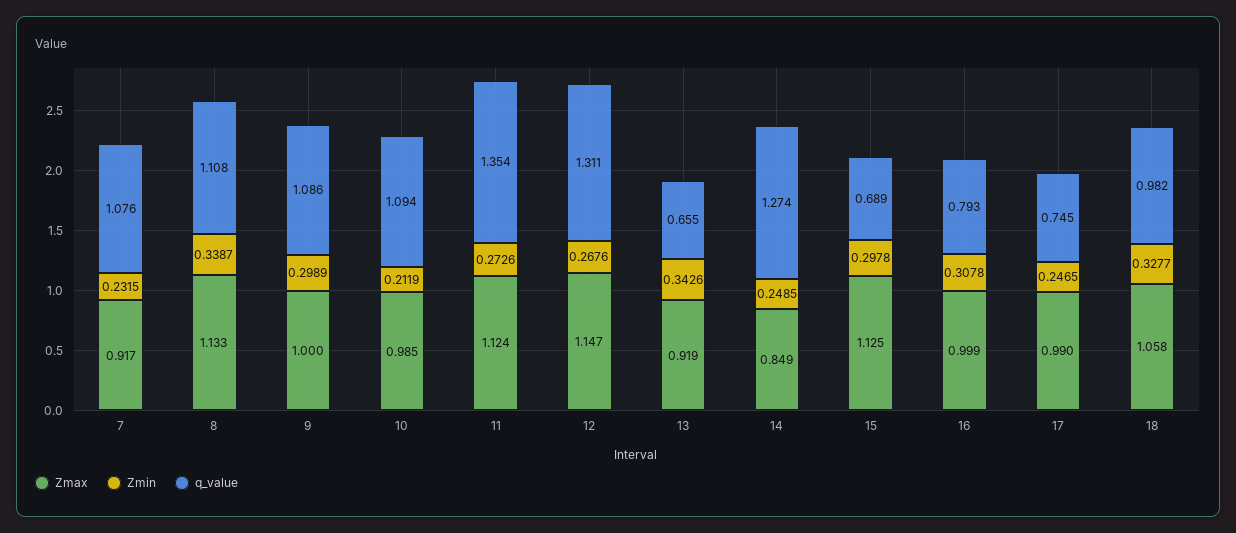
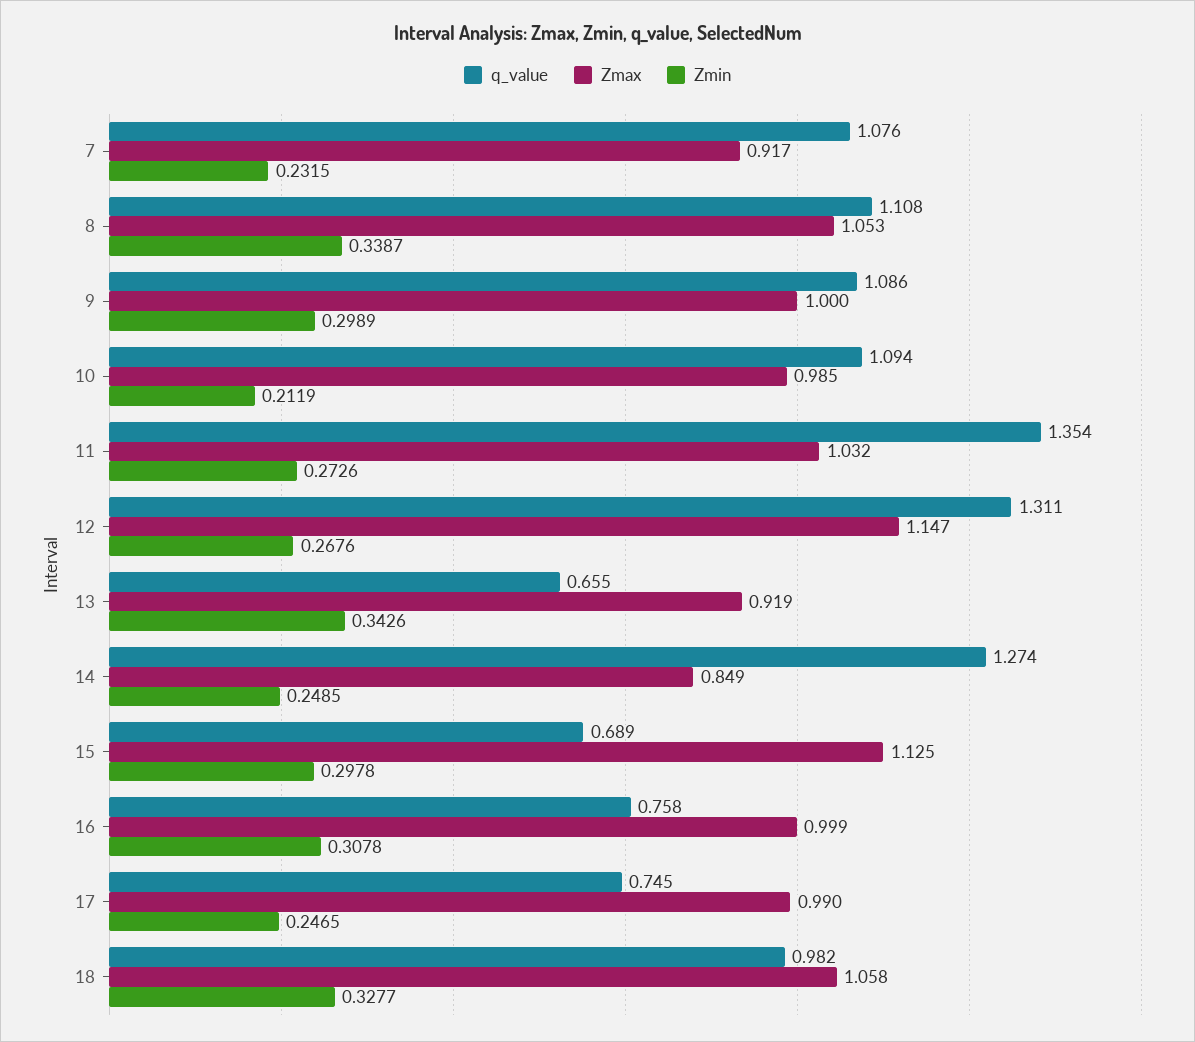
  {
    "Zmax": {
      "7": 0.917,
-     "8": 1.133,
+     "8": 1.053,
      "9": 1,
      "10": 0.985,
-     "11": 1.124,
+     "11": 1.032,
      "12": 1.147,
      "13": 0.919,
      "14": 0.849,
      "15": 1.125,
      "16": 0.999,
      "17": 0.99,
      "18": 1.058
    },
    "Zmin": {
      "7": 0.2315,
      "8": 0.3387,
      "9": 0.2989,
      "10": 0.2119,
      "11": 0.2726,
      "12": 0.2676,
      "13": 0.3426,
      "14": 0.2485,
      "15": 0.2978,
      "16": 0.3078,
      "17": 0.2465,
      "18": 0.3277
    },
    "q_value": {
      "7": 1.076,
      "8": 1.108,
      "9": 1.086,
      "10": 1.094,
      "11": 1.354,
      "12": 1.311,
      "13": 0.655,
      "14": 1.274,
      "15": 0.689,
-     "16": 0.793,
+     "16": 0.758,
      "17": 0.745,
      "18": 0.982
    }
  }

